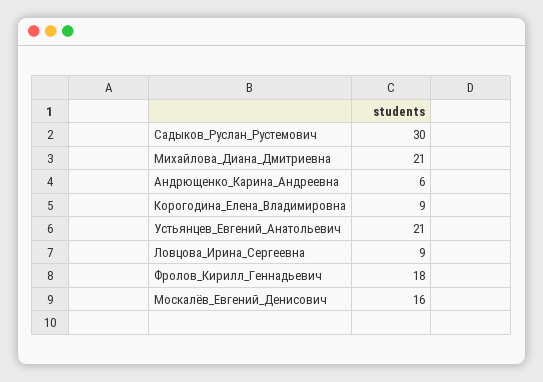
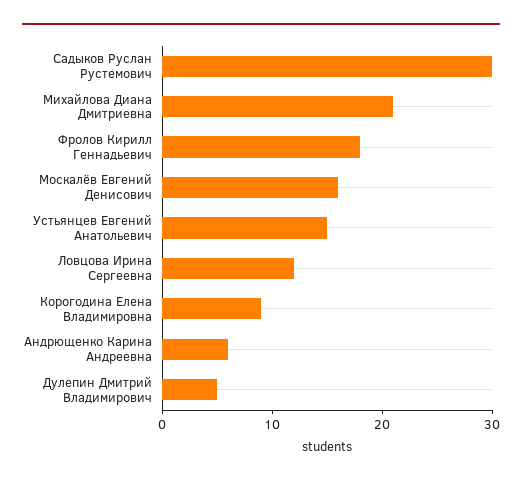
  {
    "Садыков_Руслан_Рустемович": 30,
    "Михайлова_Диана_Дмитриевна": 21,
    "Андрющенко_Карина_Андреевна": 6,
    "Корогодина_Елена_Владимировна": 9,
-   "Устьянцев_Евгений_Анатольевич": 21,
+   "Устьянцев_Евгений_Анатольевич": 15,
-   "Ловцова_Ирина_Сергеевна": 9,
+   "Ловцова_Ирина_Сергеевна": 12,
    "Фролов_Кирилл_Геннадьевич": 18,
-   "Москалёв_Евгений_Денисович": 16
+   "Москалёв_Евгений_Денисович": 16,
+   "Дулепин Дмитрий Владимирович": 5
  }

